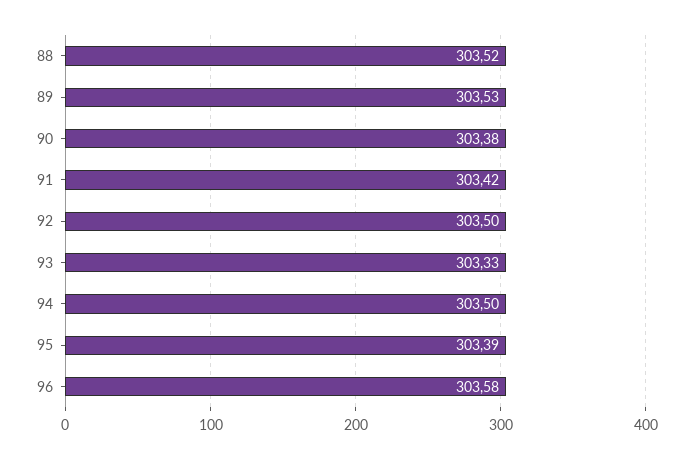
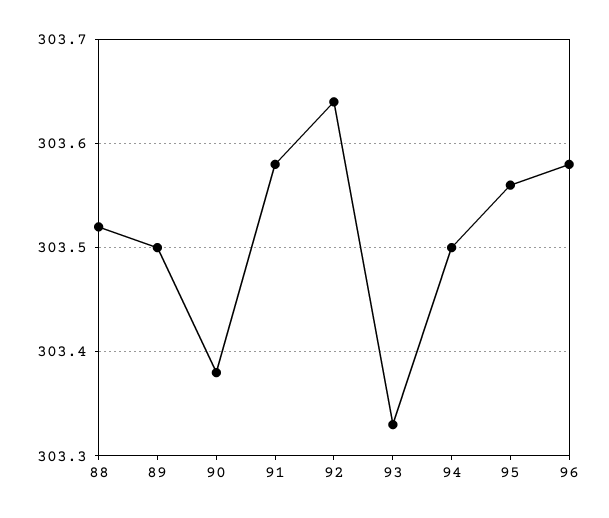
  {
    "88": 303.52,
-   "89": 303.53,
+   "89": 303.5,
    "90": 303.38,
-   "91": 303.42,
+   "91": 303.58,
-   "92": 303.5,
+   "92": 303.64,
    "93": 303.33,
    "94": 303.5,
-   "95": 303.39,
+   "95": 303.56,
    "96": 303.58
  }

